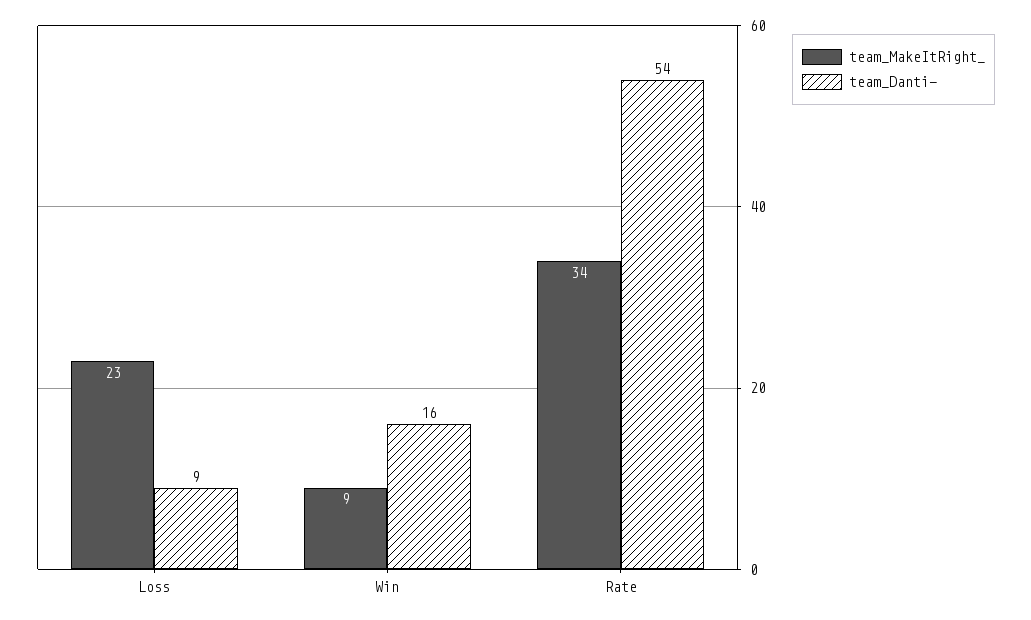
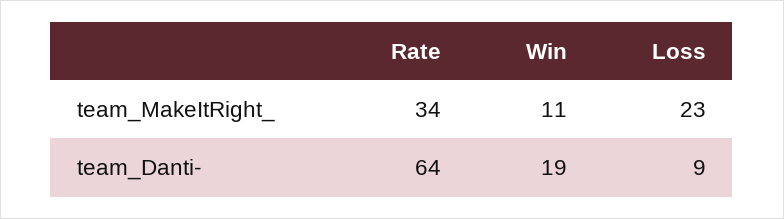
  {
    "team_MakeItRight_": {
      "Loss": 23,
-     "Win": 9,
+     "Win": 11,
      "Rate": 34
    },
    "team_Danti-": {
      "Loss": 9,
-     "Win": 16,
+     "Win": 19,
-     "Rate": 54
+     "Rate": 64
    }
  }

